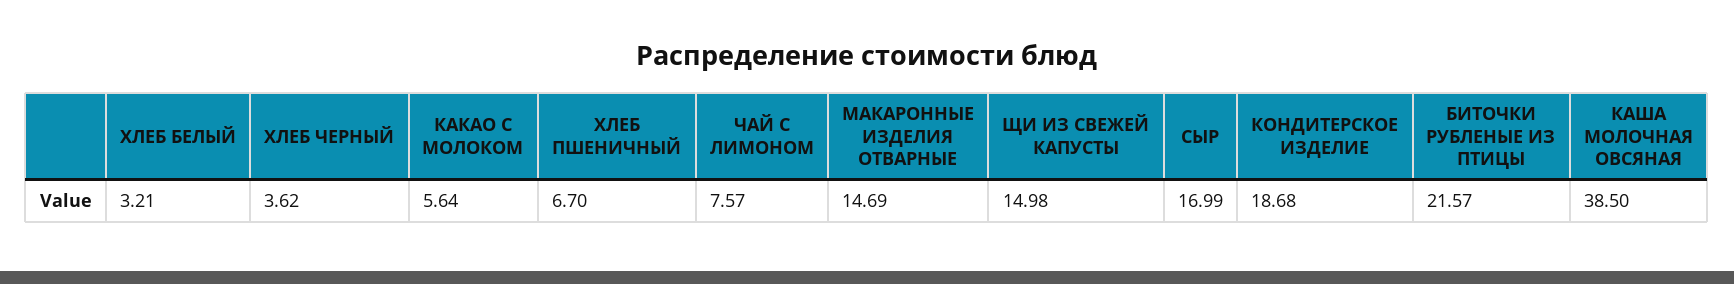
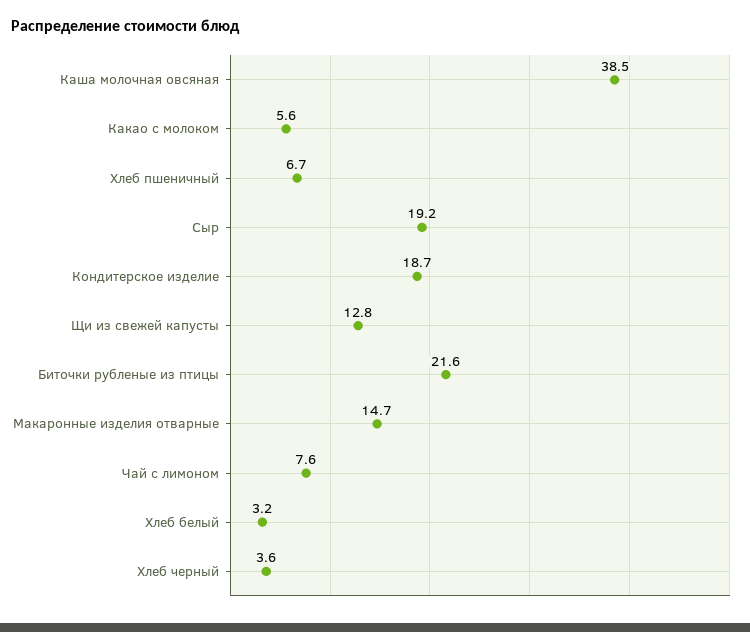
  {
    "ХЛЕБ БЕЛЫЙ": 3.21,
    "ХЛЕБ ЧЕРНЫЙ": 3.62,
    "КАКАО С МОЛОКОМ": 5.64,
    "ХЛЕБ ПШЕНИЧНЫЙ": 6.7,
    "ЧАЙ С ЛИМОНОМ": 7.57,
    "МАКАРОННЫЕ ИЗДЕЛИЯ ОТВАРНЫЕ": 14.69,
-   "ЩИ ИЗ СВЕЖЕЙ КАПУСТЫ": 14.98,
+   "ЩИ ИЗ СВЕЖЕЙ КАПУСТЫ": 12.8,
-   "СЫР": 16.99,
+   "СЫР": 19.2,
    "КОНДИТЕРСКОЕ ИЗДЕЛИЕ": 18.68,
    "БИТОЧКИ РУБЛЕНЫЕ ИЗ ПТИЦЫ": 21.57,
    "КАША МОЛОЧНАЯ ОВСЯНАЯ": 38.5
  }

